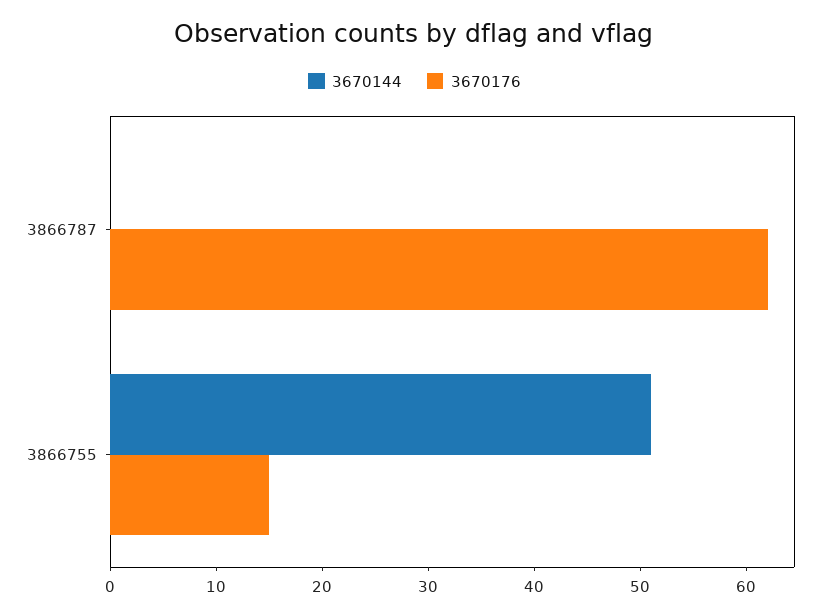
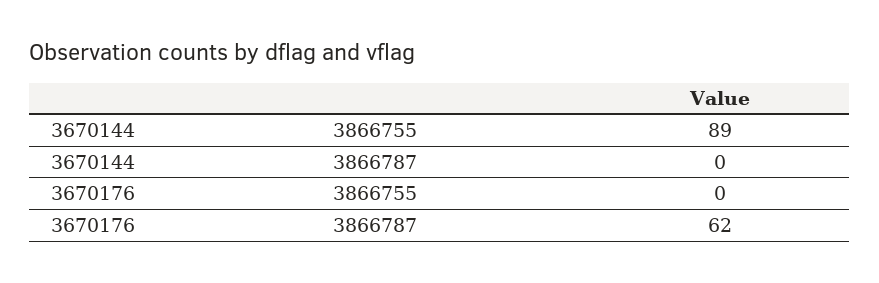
  {
    "3670144": {
      "3866787": 0,
-     "3866755": 51
+     "3866755": 89
    },
    "3670176": {
      "3866787": 62,
-     "3866755": 15
+     "3866755": 0
    }
  }

